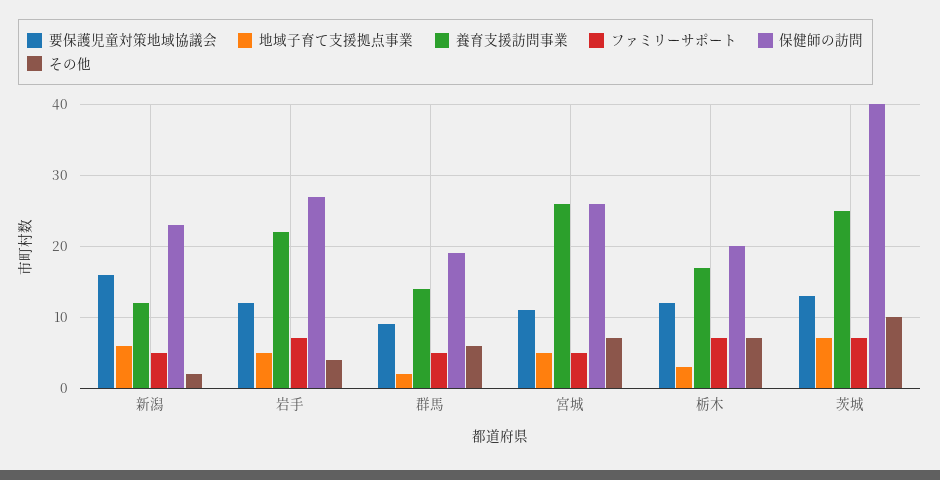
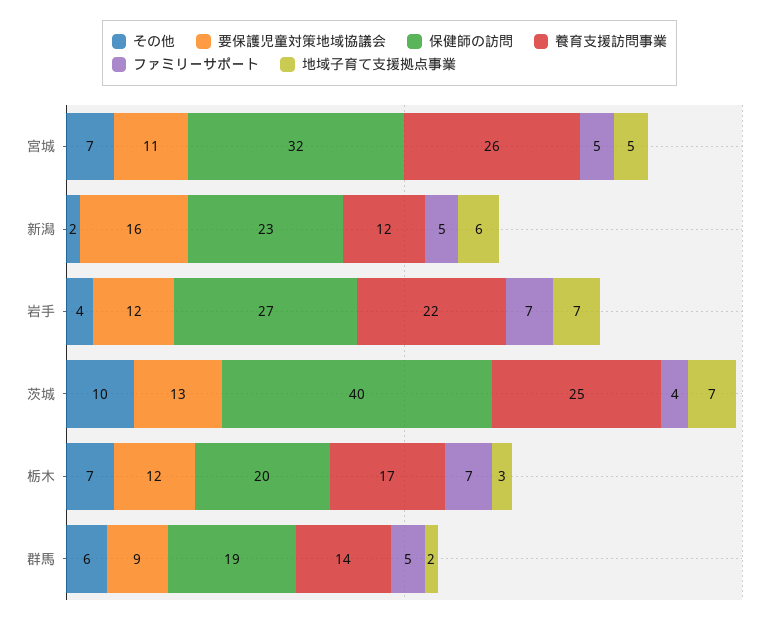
  {
    "要保護児童対策地域協議会": {
      "新潟": 16,
      "岩手": 12,
      "群馬": 9,
      "宮城": 11,
      "栃木": 12,
      "茨城": 13
    },
    "地域子育て支援拠点事業": {
      "新潟": 6,
-     "岩手": 5,
+     "岩手": 7,
      "群馬": 2,
      "宮城": 5,
      "栃木": 3,
      "茨城": 7
    },
    "養育支援訪問事業": {
      "新潟": 12,
      "岩手": 22,
      "群馬": 14,
      "宮城": 26,
      "栃木": 17,
      "茨城": 25
    },
    "ファミリーサポート": {
      "新潟": 5,
      "岩手": 7,
      "群馬": 5,
      "宮城": 5,
      "栃木": 7,
-     "茨城": 7
+     "茨城": 4
    },
    "保健師の訪問": {
      "新潟": 23,
      "岩手": 27,
      "群馬": 19,
-     "宮城": 26,
+     "宮城": 32,
      "栃木": 20,
      "茨城": 40
    },
    "その他": {
      "新潟": 2,
      "岩手": 4,
      "群馬": 6,
      "宮城": 7,
      "栃木": 7,
      "茨城": 10
    }
  }

